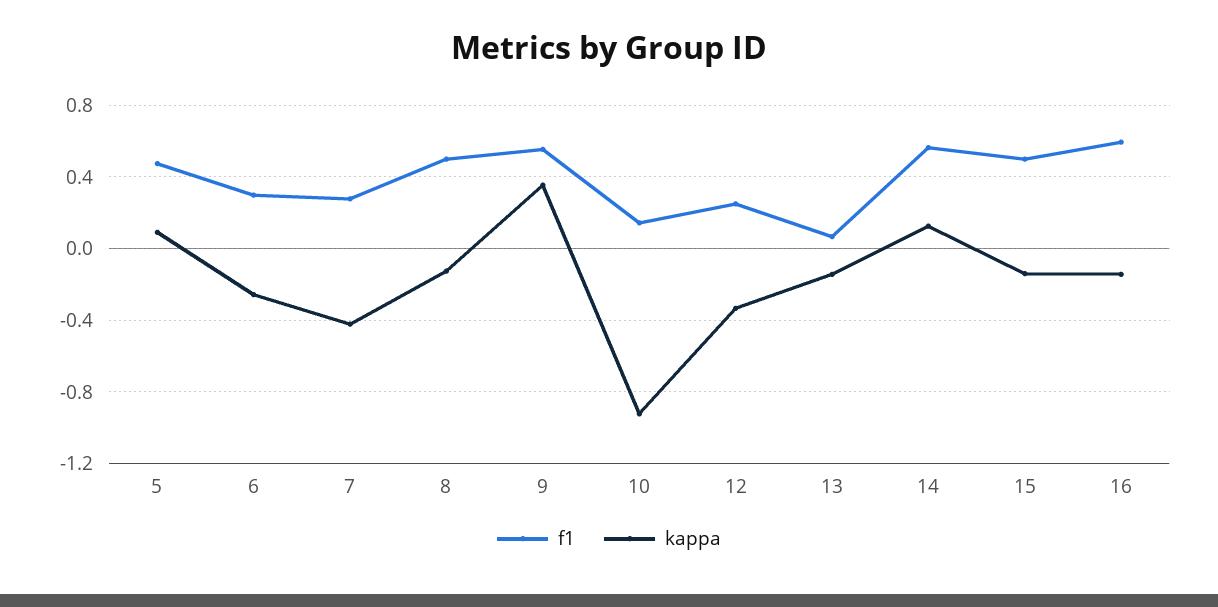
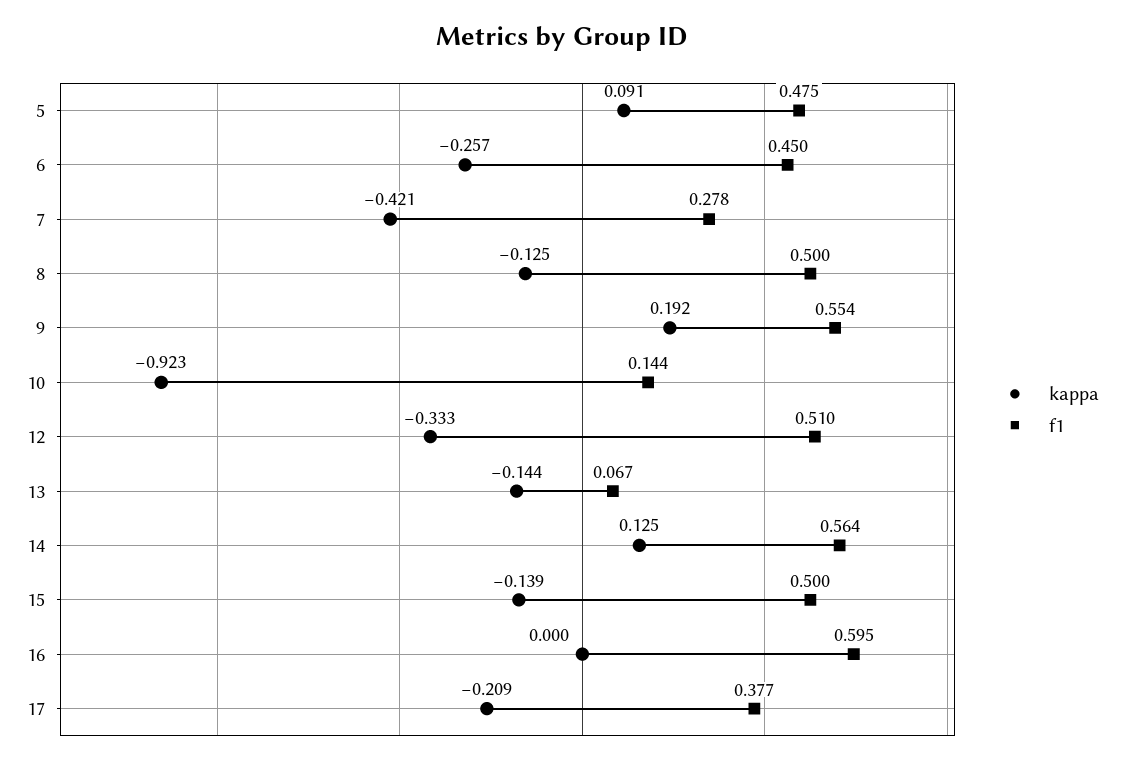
  {
    "f1": {
      "5": 0.475,
-     "6": 0.3,
+     "6": 0.45,
      "7": 0.278,
      "8": 0.5,
      "9": 0.554,
      "10": 0.144,
-     "12": 0.25,
+     "12": 0.51,
      "13": 0.067,
      "14": 0.564,
      "15": 0.5,
-     "16": 0.595
+     "16": 0.595,
+     "17": 0.377
    },
    "kappa": {
      "5": 0.091,
      "6": -0.257,
      "7": -0.421,
      "8": -0.125,
-     "9": 0.35,
+     "9": 0.192,
      "10": -0.923,
      "12": -0.333,
      "13": -0.144,
      "14": 0.125,
      "15": -0.139,
-     "16": -0.15
+     "16": 0,
+     "17": -0.209
    }
  }

